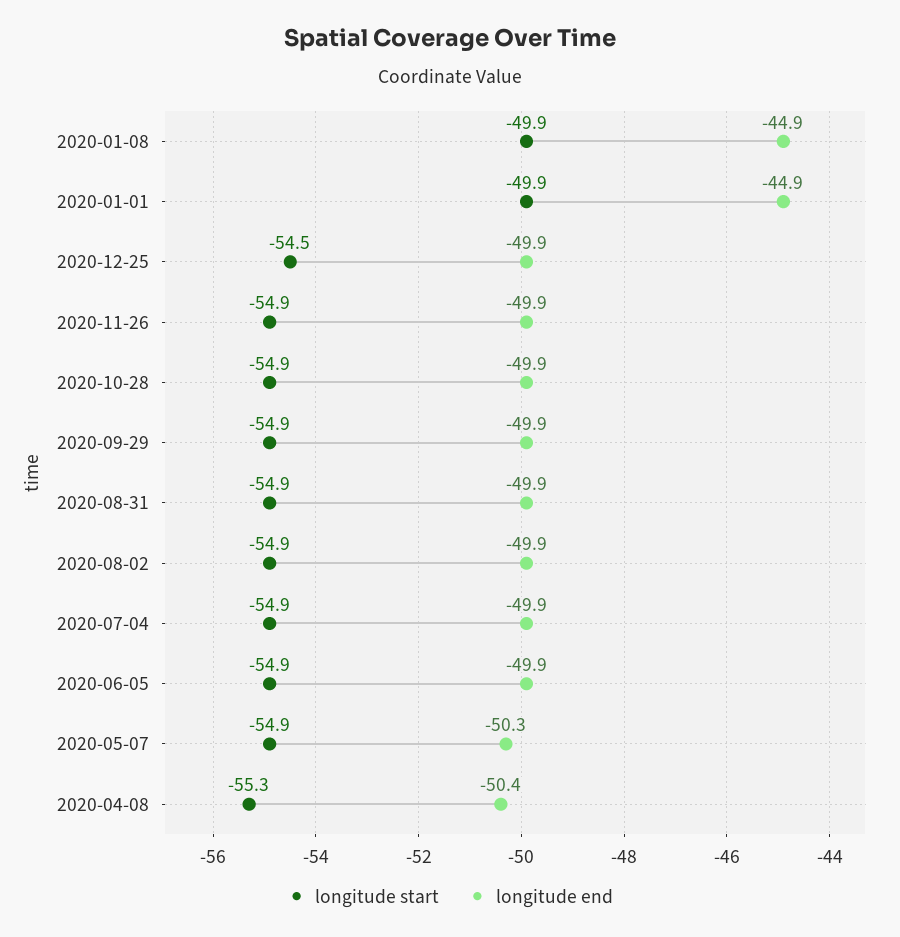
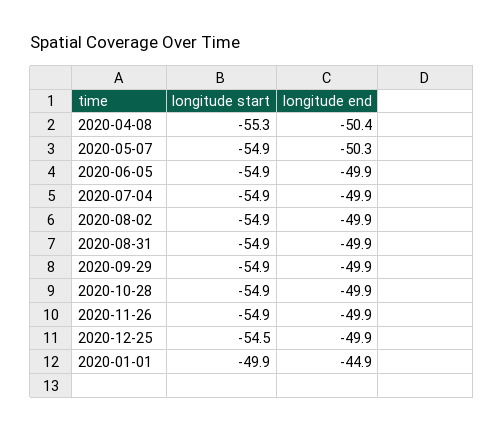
  {
    "longitude start": {
-     "2020-01-08": -49.9,
      "2020-01-01": -49.9,
      "2020-12-25": -54.5,
      "2020-11-26": -54.9,
      "2020-10-28": -54.9,
      "2020-09-29": -54.9,
      "2020-08-31": -54.9,
      "2020-08-02": -54.9,
      "2020-07-04": -54.9,
      "2020-06-05": -54.9,
      "2020-05-07": -54.9,
      "2020-04-08": -55.3
    },
    "longitude end": {
-     "2020-01-08": -44.9,
      "2020-01-01": -44.9,
      "2020-12-25": -49.9,
      "2020-11-26": -49.9,
      "2020-10-28": -49.9,
      "2020-09-29": -49.9,
      "2020-08-31": -49.9,
      "2020-08-02": -49.9,
      "2020-07-04": -49.9,
      "2020-06-05": -49.9,
      "2020-05-07": -50.3,
      "2020-04-08": -50.4
    }
  }

